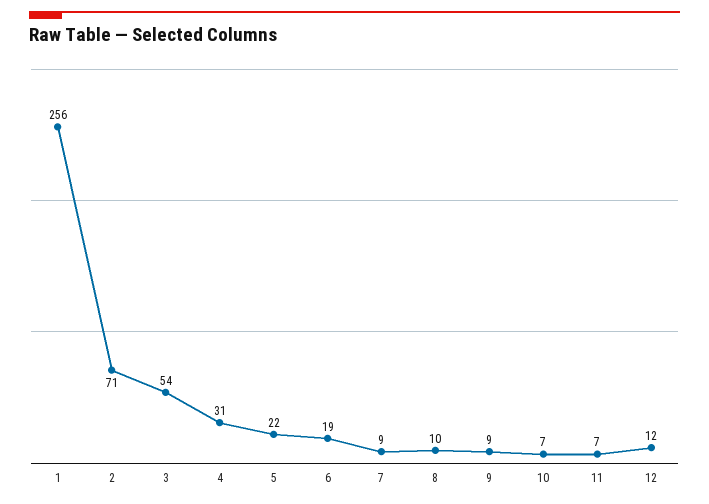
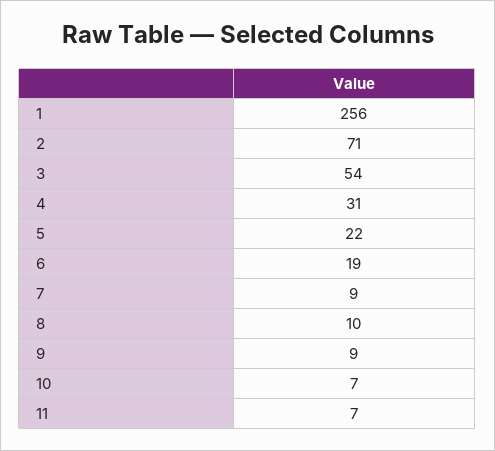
  {
    "1": 256,
    "2": 71,
    "3": 54,
    "4": 31,
    "5": 22,
    "6": 19,
    "7": 9,
    "8": 10,
    "9": 9,
    "10": 7,
-   "11": 7,
+   "11": 7
-   "12": 12
  }

